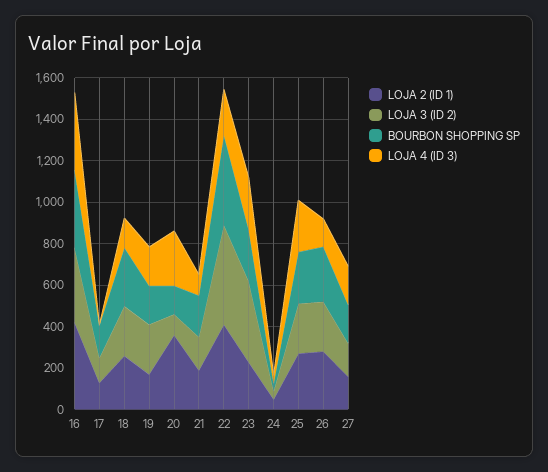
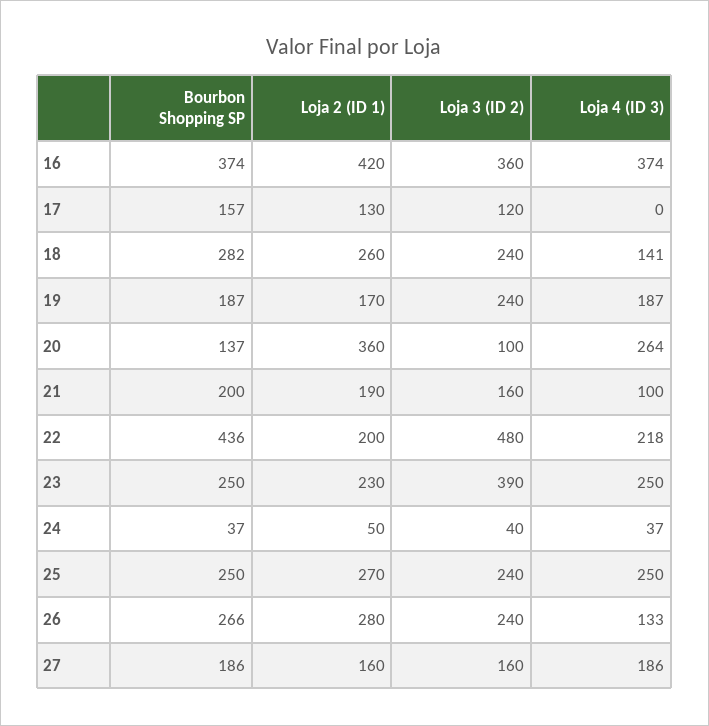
  {
    "LOJA 2 (ID 1)": {
      "16": 420,
      "17": 130,
      "18": 260,
      "19": 170,
      "20": 360,
      "21": 190,
-     "22": 400,
+     "22": 200,
      "23": 230,
      "24": 50,
      "25": 270,
      "26": 280,
      "27": 160
    },
    "LOJA 3 (ID 2)": {
      "16": 360,
      "17": 120,
      "18": 240,
      "19": 240,
      "20": 100,
      "21": 160,
      "22": 480,
      "23": 390,
      "24": 40,
      "25": 240,
      "26": 240,
      "27": 160
    },
    "BOURBON SHOPPING SP": {
      "16": 374,
      "17": 157,
      "18": 282,
      "19": 187,
      "20": 137,
      "21": 200,
      "22": 436,
      "23": 250,
      "24": 37,
      "25": 250,
      "26": 266,
      "27": 186
    },
    "LOJA 4 (ID 3)": {
      "16": 374,
      "17": 0,
      "18": 141,
      "19": 187,
      "20": 264,
      "21": 100,
      "22": 218,
      "23": 250,
      "24": 37,
      "25": 250,
      "26": 133,
      "27": 186
    }
  }

